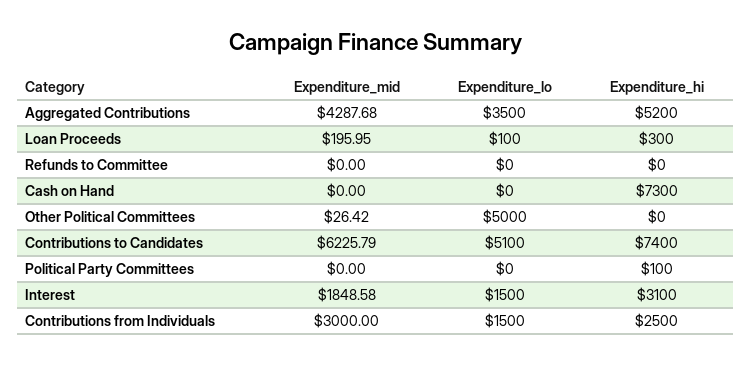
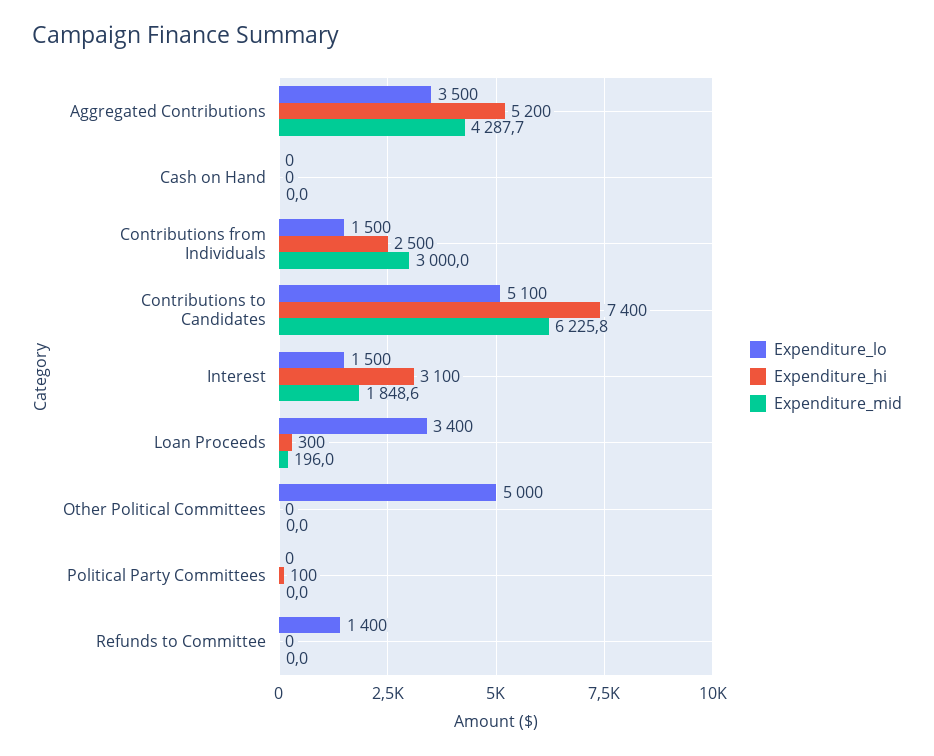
  {
    "Expenditure_mid": {
      "Aggregated Contributions": 4287.68,
      "Loan Proceeds": 195.95,
      "Refunds to Committee": 0,
      "Cash on Hand": 0,
-     "Other Political Committees": 26.42,
+     "Other Political Committees": 0,
      "Contributions to Candidates": 6225.79,
      "Political Party Committees": 0,
      "Interest": 1848.58,
      "Contributions from Individuals": 3000
    },
    "Expenditure_lo": {
      "Aggregated Contributions": 3500,
-     "Loan Proceeds": 100,
+     "Loan Proceeds": 3400,
-     "Refunds to Committee": 0,
+     "Refunds to Committee": 1400,
      "Cash on Hand": 0,
      "Other Political Committees": 5000,
      "Contributions to Candidates": 5100,
      "Political Party Committees": 0,
      "Interest": 1500,
      "Contributions from Individuals": 1500
    },
    "Expenditure_hi": {
      "Aggregated Contributions": 5200,
      "Loan Proceeds": 300,
      "Refunds to Committee": 0,
-     "Cash on Hand": 7300,
+     "Cash on Hand": 0,
      "Other Political Committees": 0,
      "Contributions to Candidates": 7400,
      "Political Party Committees": 100,
      "Interest": 3100,
      "Contributions from Individuals": 2500
    }
  }

